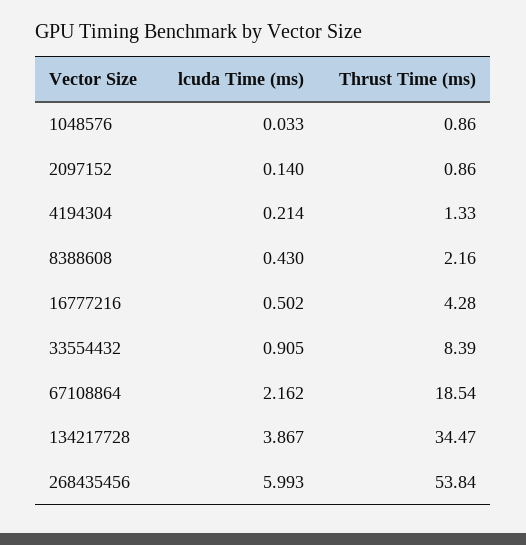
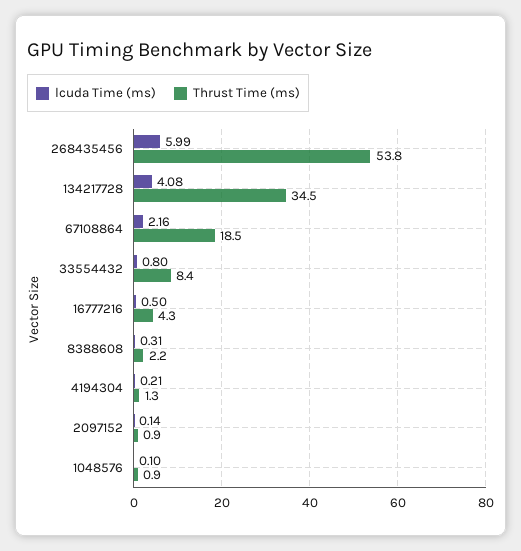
  {
    "lcuda Time (ms)": {
-     "1048576": 0.033,
+     "1048576": 0.1,
      "2097152": 0.14,
      "4194304": 0.214,
-     "8388608": 0.43,
+     "8388608": 0.31,
      "16777216": 0.502,
-     "33554432": 0.905,
+     "33554432": 0.8,
      "67108864": 2.162,
-     "134217728": 3.867,
+     "134217728": 4.08,
      "268435456": 5.993
    },
    "Thrust Time (ms)": {
      "1048576": 0.86,
      "2097152": 0.86,
      "4194304": 1.33,
      "8388608": 2.16,
      "16777216": 4.28,
      "33554432": 8.39,
      "67108864": 18.54,
      "134217728": 34.47,
      "268435456": 53.84
    }
  }

